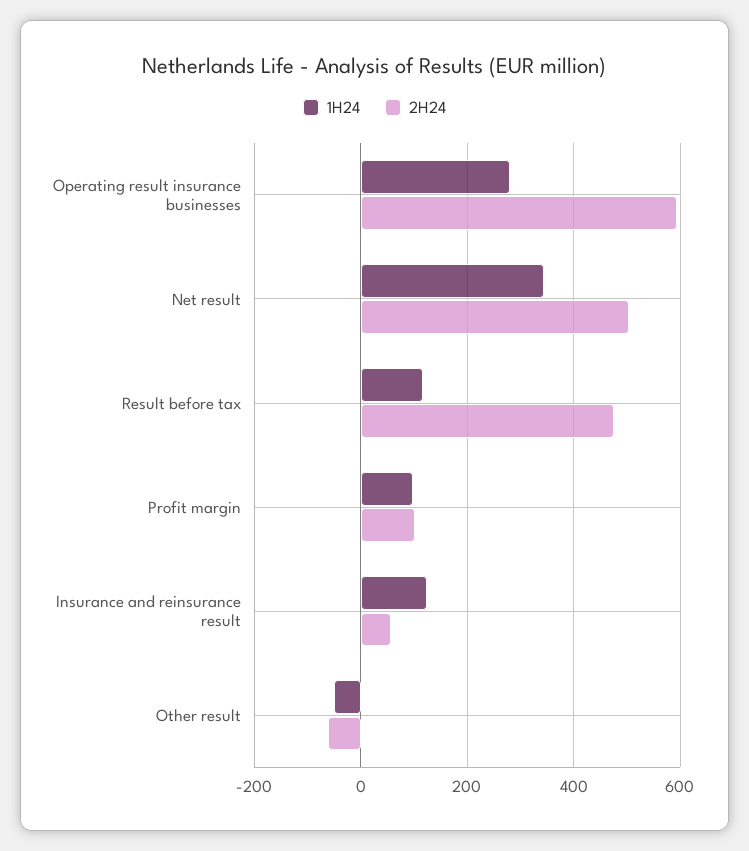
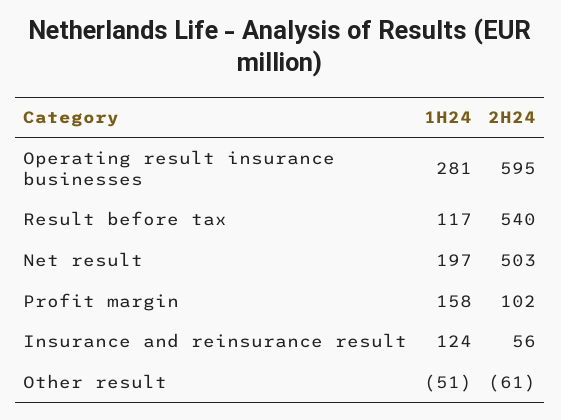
  {
    "1H24": {
      "Operating result insurance businesses": 281,
-     "Net result": 340,
+     "Net result": 197,
      "Result before tax": 117,
-     "Profit margin": 100,
+     "Profit margin": 158,
      "Insurance and reinsurance result": 124,
      "Other result": -51
    },
    "2H24": {
      "Operating result insurance businesses": 595,
      "Net result": 503,
-     "Result before tax": 480,
+     "Result before tax": 540,
      "Profit margin": 102,
      "Insurance and reinsurance result": 56,
      "Other result": -61
    }
  }

